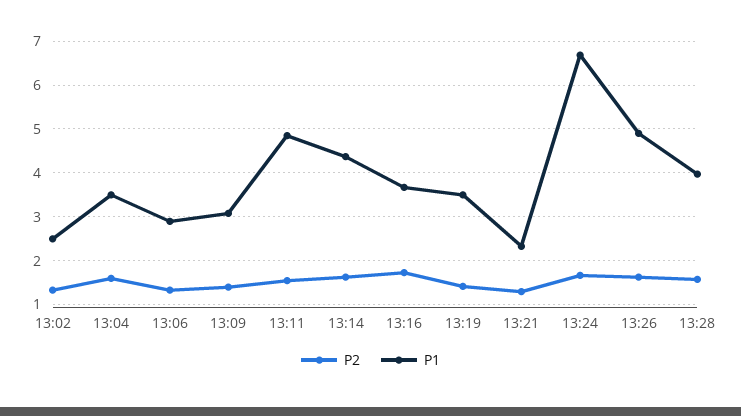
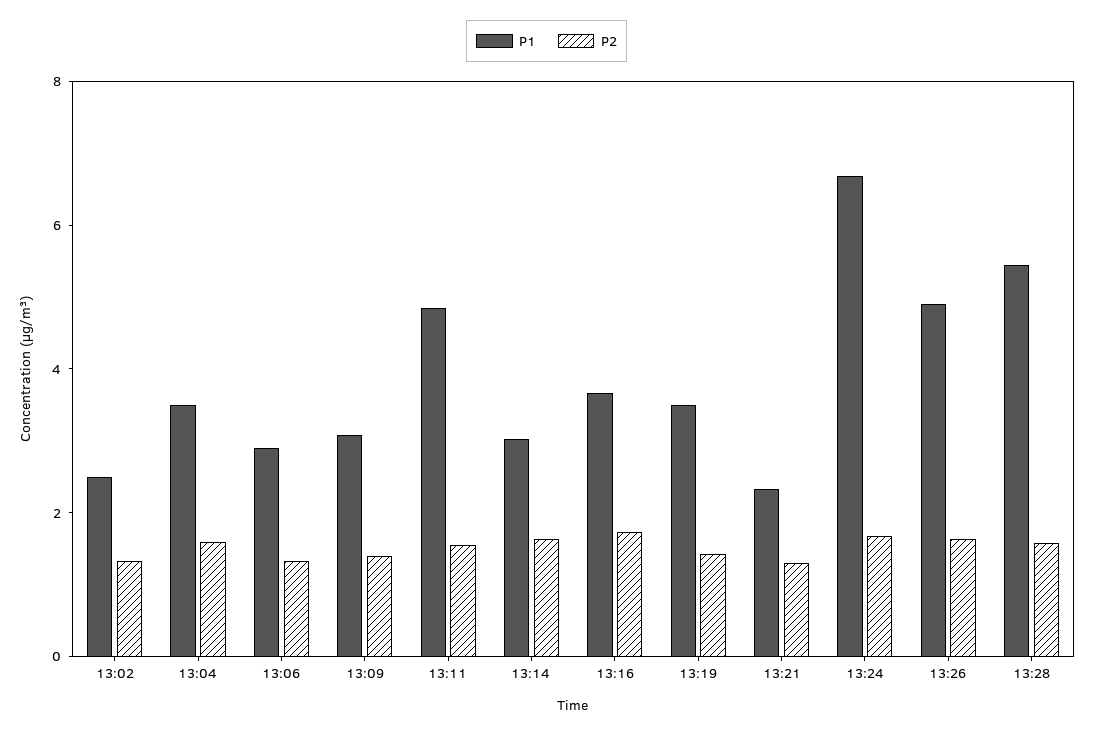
  {
    "P2": {
      "13:02": 1.4,
      "13:04": 1.6,
      "13:06": 1.4,
      "13:09": 1.4,
      "13:11": 1.6,
      "13:14": 1.6,
      "13:16": 1.8,
      "13:19": 1.4,
      "13:21": 1.4,
      "13:24": 1.6,
      "13:26": 1.6,
      "13:28": 1.6
    },
    "P1": {
      "13:02": 2.6,
      "13:04": 3.6,
      "13:06": 3,
      "13:09": 3,
      "13:11": 4.8,
-     "13:14": 4.4,
+     "13:14": 3,
      "13:16": 3.6,
      "13:19": 3.6,
      "13:21": 2.4,
      "13:24": 6.6,
      "13:26": 5,
-     "13:28": 4
+     "13:28": 5.5
    }
  }

